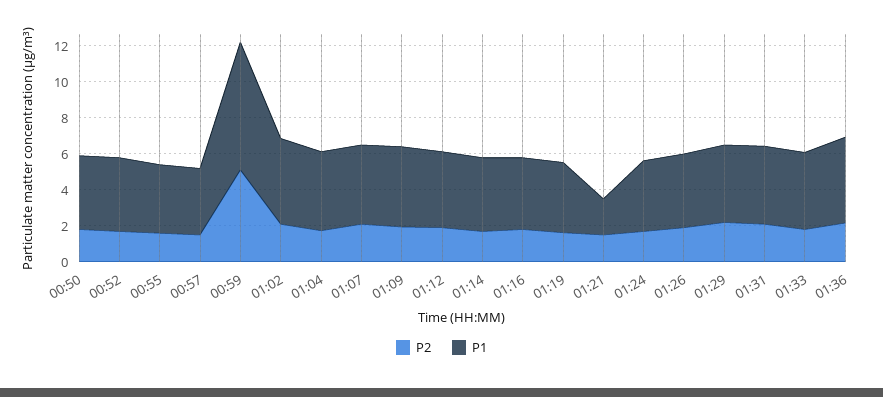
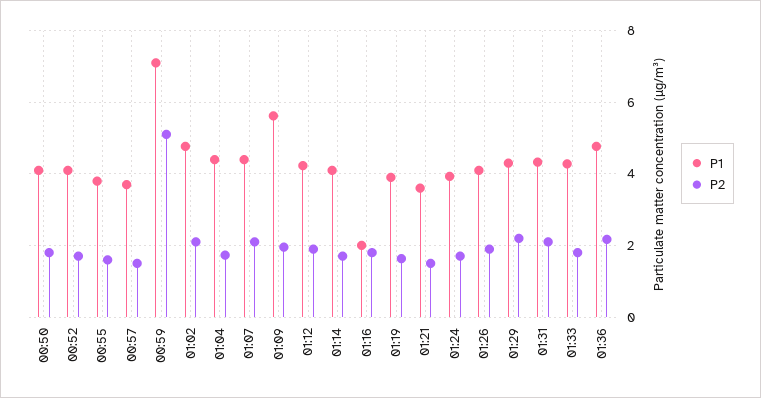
  {
    "P2": {
      "00:50": 1.8,
      "00:52": 1.8,
      "00:55": 1.6,
      "00:57": 1.6,
      "00:59": 5.2,
      "01:02": 2.2,
      "01:04": 1.8,
      "01:07": 2.2,
      "01:09": 2,
      "01:12": 2,
      "01:14": 1.8,
      "01:16": 1.8,
      "01:19": 1.6,
      "01:21": 1.6,
      "01:24": 1.8,
      "01:26": 2,
      "01:29": 2.2,
      "01:31": 2.2,
      "01:33": 1.8,
      "01:36": 2.2
    },
    "P1": {
      "00:50": 4.2,
      "00:52": 4.2,
      "00:55": 3.8,
      "00:57": 3.8,
      "00:59": 7.2,
      "01:02": 4.8,
      "01:04": 4.4,
      "01:07": 4.4,
-     "01:09": 4.5,
+     "01:09": 5.6,
      "01:12": 4.2,
      "01:14": 4.2,
-     "01:16": 4,
+     "01:16": 2,
      "01:19": 4,
-     "01:21": 2,
+     "01:21": 3.6,
      "01:24": 4,
      "01:26": 4.2,
      "01:29": 4.4,
      "01:31": 4.4,
      "01:33": 4.2,
      "01:36": 4.8
    }
  }

